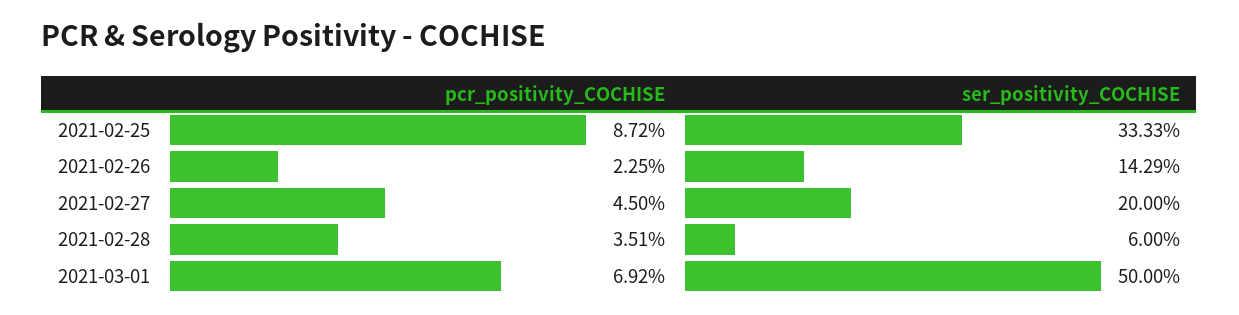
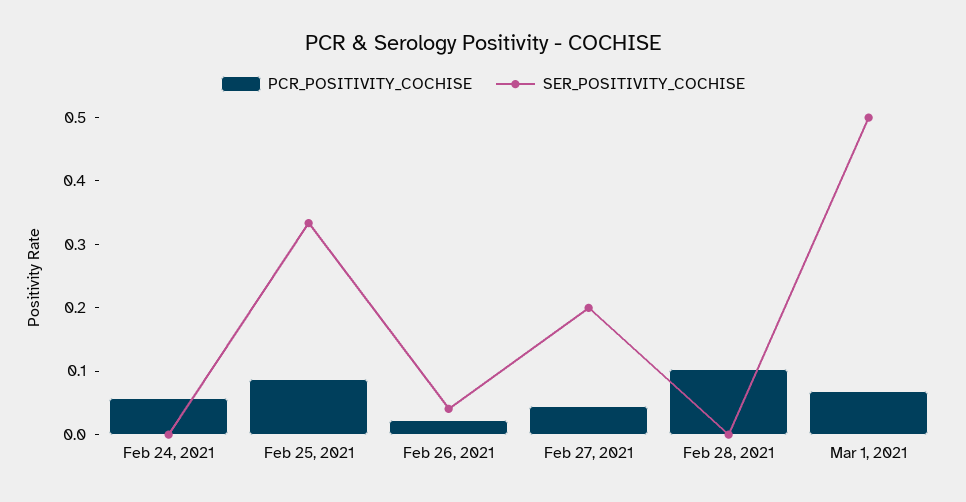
  {
    "pcr_positivity_COCHISE": {
      "2021-02-25": 0.0872,
      "2021-02-26": 0.0225,
      "2021-02-27": 0.045,
-     "2021-02-28": 0.0351,
+     "2021-02-28": 0.1,
-     "2021-03-01": 0.0692
+     "2021-03-01": 0.0692,
+     "Feb 24, 2021": 0.06
    },
    "ser_positivity_COCHISE": {
      "2021-02-25": 0.3333,
-     "2021-02-26": 0.1429,
+     "2021-02-26": 0.04,
      "2021-02-27": 0.2,
-     "2021-02-28": 0.06,
+     "2021-02-28": 0,
-     "2021-03-01": 0.5
+     "2021-03-01": 0.5,
+     "Feb 24, 2021": 0
    }
  }

